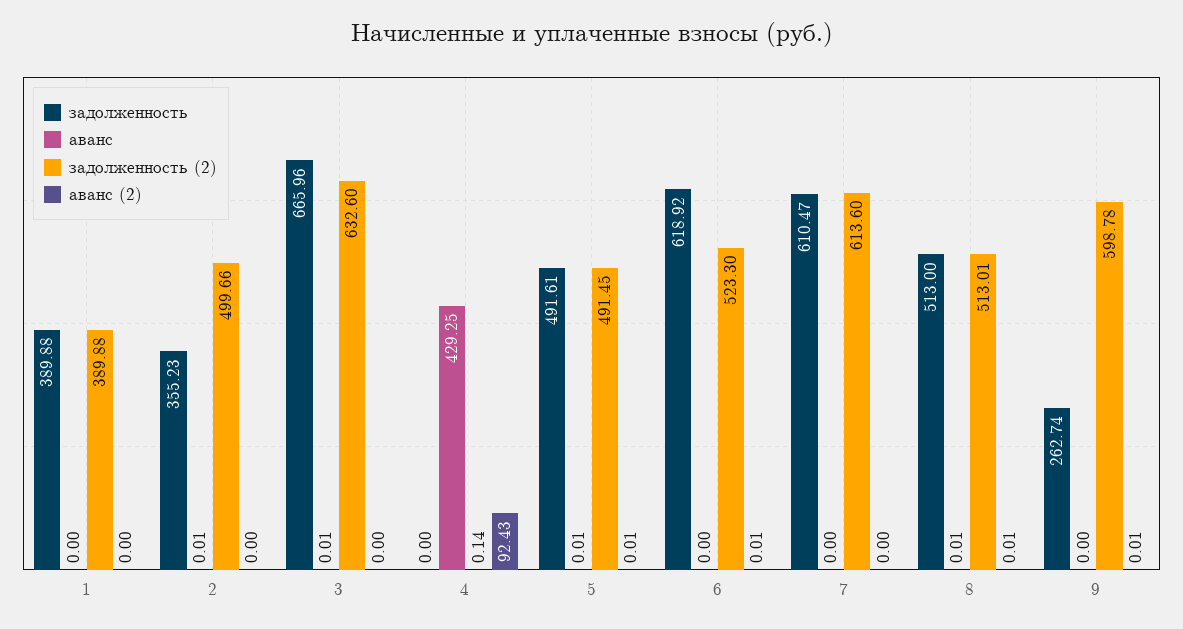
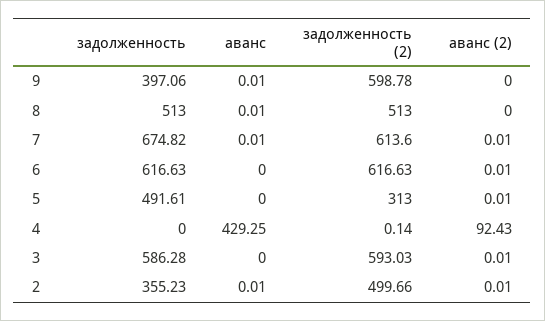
  {
    "задолженность": {
-     "1": 389.88,
      "2": 355.23,
-     "3": 665.96,
+     "3": 586.28,
      "4": 0,
      "5": 491.61,
-     "6": 618.92,
+     "6": 616.63,
-     "7": 610.47,
+     "7": 674.82,
      "8": 513,
-     "9": 262.74
+     "9": 397.06
    },
    "аванс": {
-     "1": 0,
      "2": 0.01,
-     "3": 0.01,
+     "3": 0,
      "4": 429.25,
-     "5": 0.01,
+     "5": 0,
      "6": 0,
-     "7": 0,
+     "7": 0.01,
      "8": 0.01,
-     "9": 0
+     "9": 0.01
    },
    "задолженность (2)": {
-     "1": 389.88,
      "2": 499.66,
-     "3": 632.6,
+     "3": 593.03,
      "4": 0.14,
-     "5": 491.45,
+     "5": 313,
-     "6": 523.3,
+     "6": 616.63,
      "7": 613.6,
-     "8": 513.01,
+     "8": 513,
      "9": 598.78
    },
    "аванс (2)": {
-     "1": 0,
-     "2": 0,
+     "2": 0.01,
-     "3": 0,
+     "3": 0.01,
      "4": 92.43,
      "5": 0.01,
      "6": 0.01,
-     "7": 0,
+     "7": 0.01,
-     "8": 0.01,
+     "8": 0,
-     "9": 0.01
+     "9": 0
    }
  }

